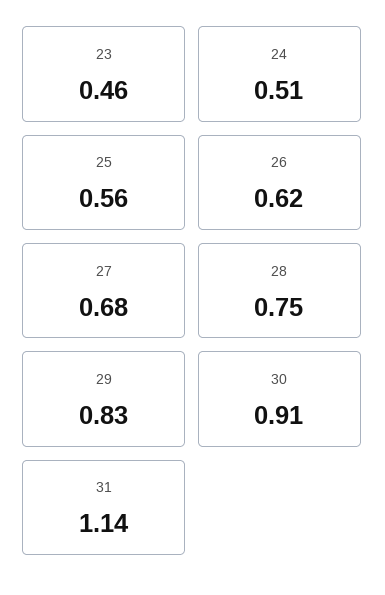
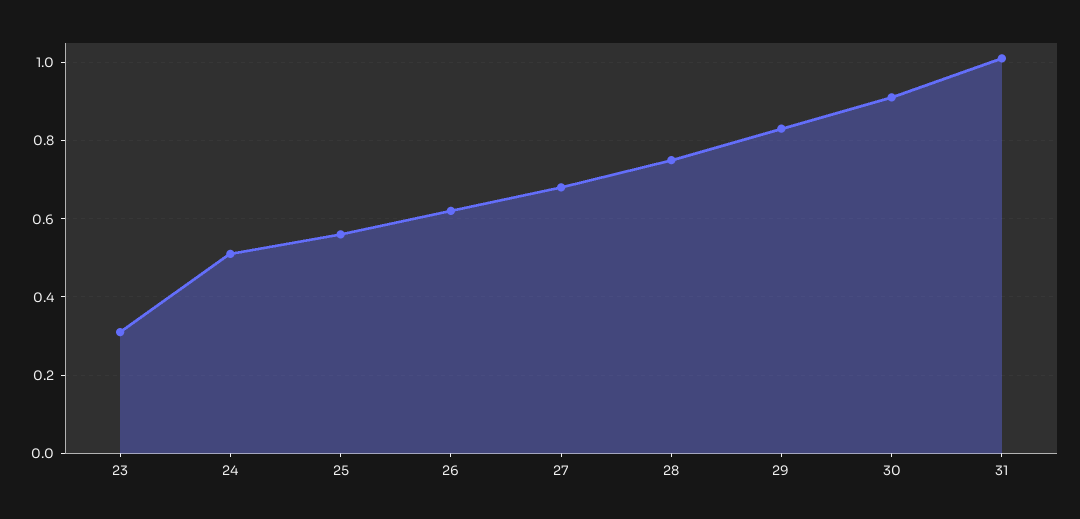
  {
-   "23": 0.46,
+   "23": 0.3,
    "24": 0.51,
    "25": 0.56,
    "26": 0.62,
    "27": 0.68,
    "28": 0.75,
    "29": 0.83,
    "30": 0.91,
-   "31": 1.14
+   "31": 1
  }

